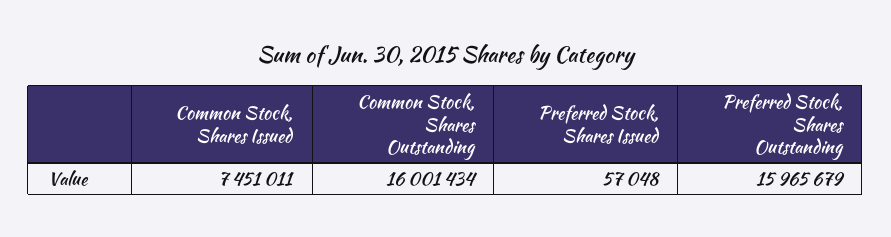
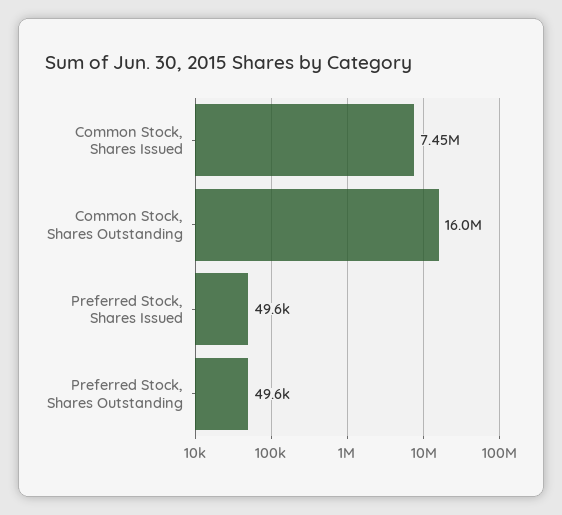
  {
    "Common Stock, Shares Issued": 7451011,
    "Common Stock, Shares Outstanding": 16001434,
-   "Preferred Stock, Shares Issued": 57048,
+   "Preferred Stock, Shares Issued": 49600,
-   "Preferred Stock, Shares Outstanding": 15965679
+   "Preferred Stock, Shares Outstanding": 49600
  }

